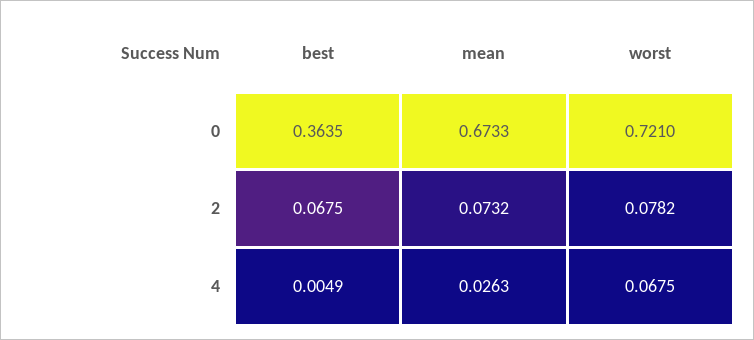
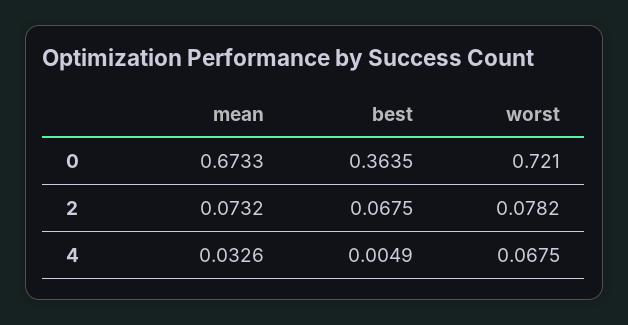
  {
    "best": {
      "0": 0.3635,
      "2": 0.0675,
      "4": 0.0049
    },
    "mean": {
      "0": 0.6733,
      "2": 0.0732,
-     "4": 0.0263
+     "4": 0.0326
    },
    "worst": {
      "0": 0.721,
      "2": 0.0782,
      "4": 0.0675
    }
  }

